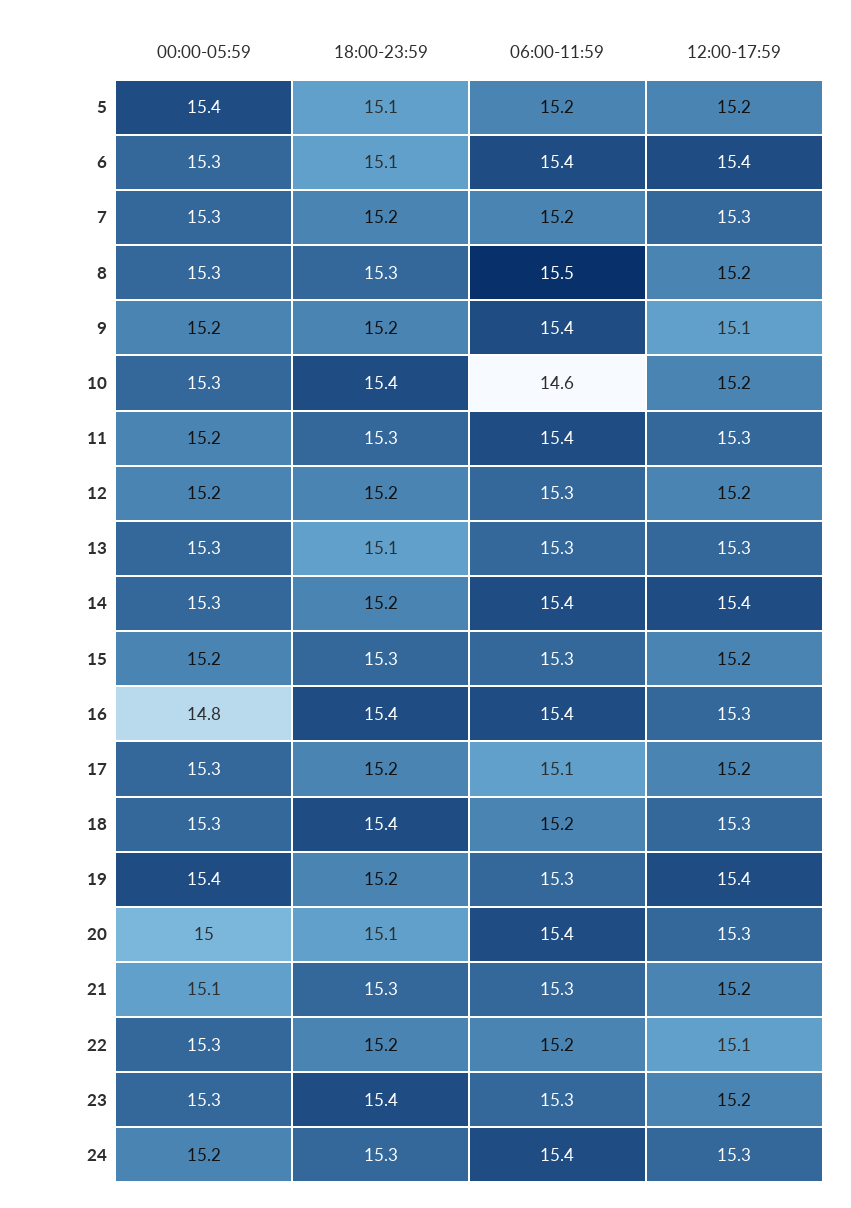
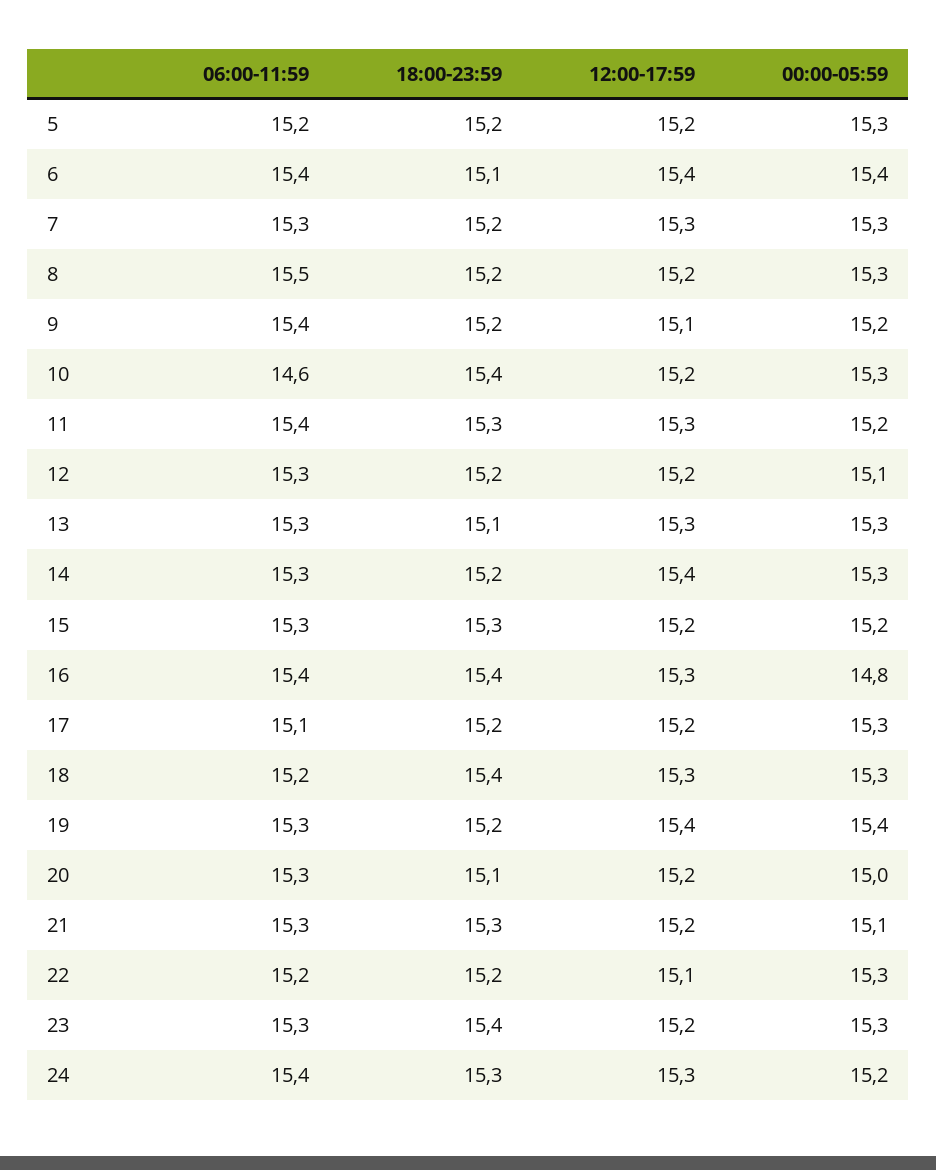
  {
    "00:00-05:59": {
-     "5": 15.4,
+     "5": 15.3,
-     "6": 15.3,
+     "6": 15.4,
      "7": 15.3,
      "8": 15.3,
      "9": 15.2,
      "10": 15.3,
      "11": 15.2,
-     "12": 15.2,
+     "12": 15.1,
      "13": 15.3,
      "14": 15.3,
      "15": 15.2,
      "16": 14.8,
      "17": 15.3,
      "18": 15.3,
      "19": 15.4,
      "20": 15,
      "21": 15.1,
      "22": 15.3,
      "23": 15.3,
      "24": 15.2
    },
    "18:00-23:59": {
-     "5": 15.1,
+     "5": 15.2,
      "6": 15.1,
      "7": 15.2,
-     "8": 15.3,
+     "8": 15.2,
      "9": 15.2,
      "10": 15.4,
      "11": 15.3,
      "12": 15.2,
      "13": 15.1,
      "14": 15.2,
      "15": 15.3,
      "16": 15.4,
      "17": 15.2,
      "18": 15.4,
      "19": 15.2,
      "20": 15.1,
      "21": 15.3,
      "22": 15.2,
      "23": 15.4,
      "24": 15.3
    },
    "06:00-11:59": {
      "5": 15.2,
      "6": 15.4,
-     "7": 15.2,
+     "7": 15.3,
      "8": 15.5,
      "9": 15.4,
      "10": 14.6,
      "11": 15.4,
      "12": 15.3,
      "13": 15.3,
-     "14": 15.4,
+     "14": 15.3,
      "15": 15.3,
      "16": 15.4,
      "17": 15.1,
      "18": 15.2,
      "19": 15.3,
-     "20": 15.4,
+     "20": 15.3,
      "21": 15.3,
      "22": 15.2,
      "23": 15.3,
      "24": 15.4
    },
    "12:00-17:59": {
      "5": 15.2,
      "6": 15.4,
      "7": 15.3,
      "8": 15.2,
      "9": 15.1,
      "10": 15.2,
      "11": 15.3,
      "12": 15.2,
      "13": 15.3,
      "14": 15.4,
      "15": 15.2,
      "16": 15.3,
      "17": 15.2,
      "18": 15.3,
      "19": 15.4,
-     "20": 15.3,
+     "20": 15.2,
      "21": 15.2,
      "22": 15.1,
      "23": 15.2,
      "24": 15.3
    }
  }

